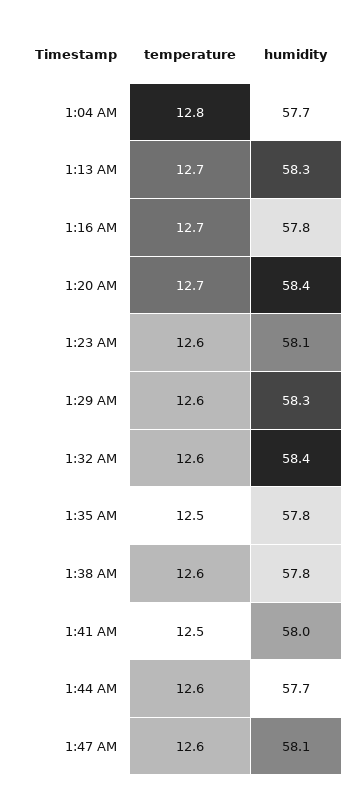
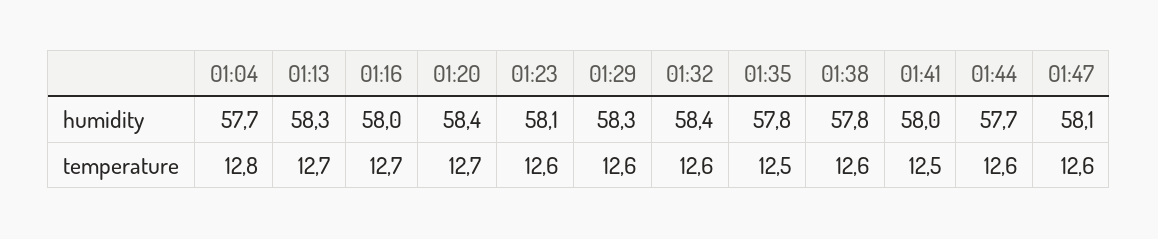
  {
    "temperature": {
      "1:04 AM": 12.8,
      "1:13 AM": 12.7,
      "1:16 AM": 12.7,
      "1:20 AM": 12.7,
      "1:23 AM": 12.6,
      "1:29 AM": 12.6,
      "1:32 AM": 12.6,
      "1:35 AM": 12.5,
      "1:38 AM": 12.6,
      "1:41 AM": 12.5,
      "1:44 AM": 12.6,
      "1:47 AM": 12.6
    },
    "humidity": {
      "1:04 AM": 57.7,
      "1:13 AM": 58.3,
-     "1:16 AM": 57.8,
+     "1:16 AM": 58,
      "1:20 AM": 58.4,
      "1:23 AM": 58.1,
      "1:29 AM": 58.3,
      "1:32 AM": 58.4,
      "1:35 AM": 57.8,
      "1:38 AM": 57.8,
      "1:41 AM": 58,
      "1:44 AM": 57.7,
      "1:47 AM": 58.1
    }
  }

